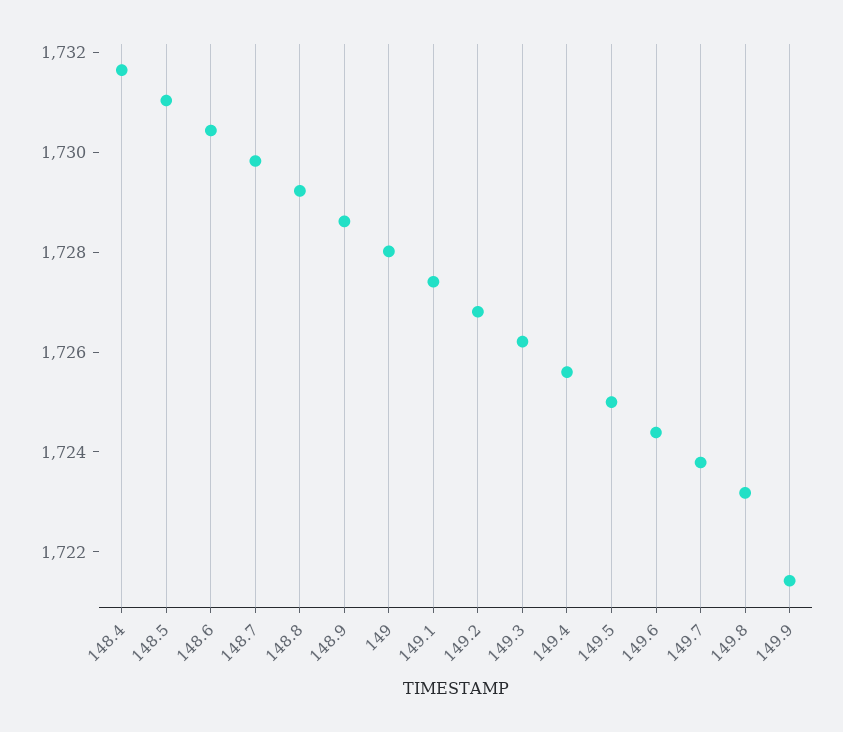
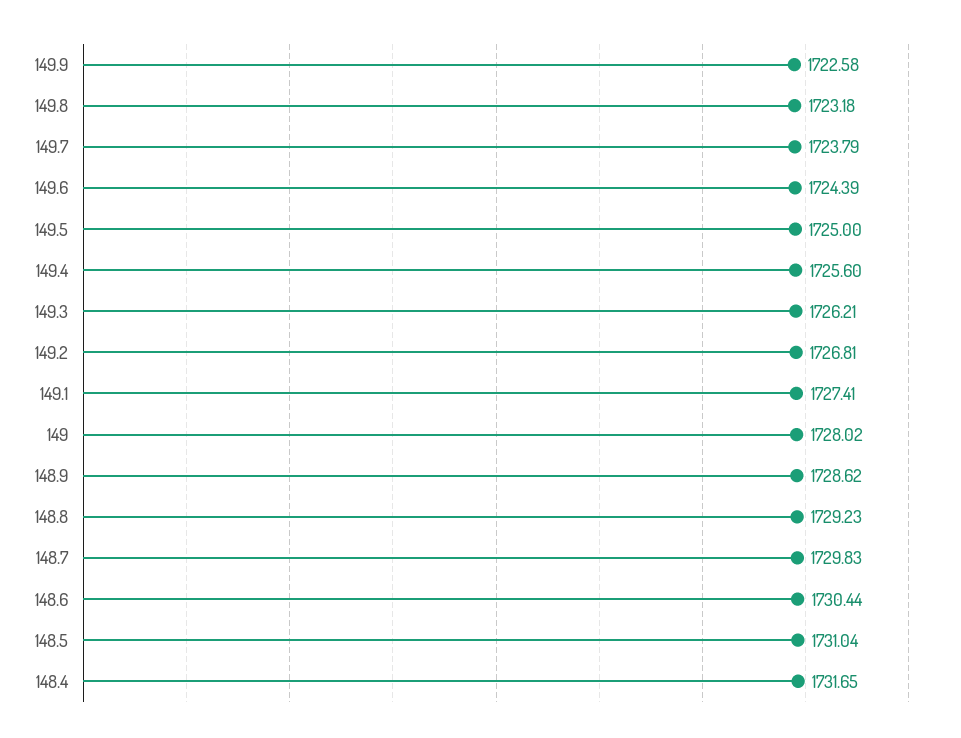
  {
    "148.4": 1731.65,
    "148.5": 1731.04,
    "148.6": 1730.44,
    "148.7": 1729.83,
    "148.8": 1729.23,
    "148.9": 1728.62,
    "149": 1728.02,
    "149.1": 1727.41,
    "149.2": 1726.81,
    "149.3": 1726.21,
    "149.4": 1725.6,
    "149.5": 1725,
    "149.6": 1724.39,
    "149.7": 1723.79,
    "149.8": 1723.18,
-   "149.9": 1721.5
+   "149.9": 1722.58
  }

